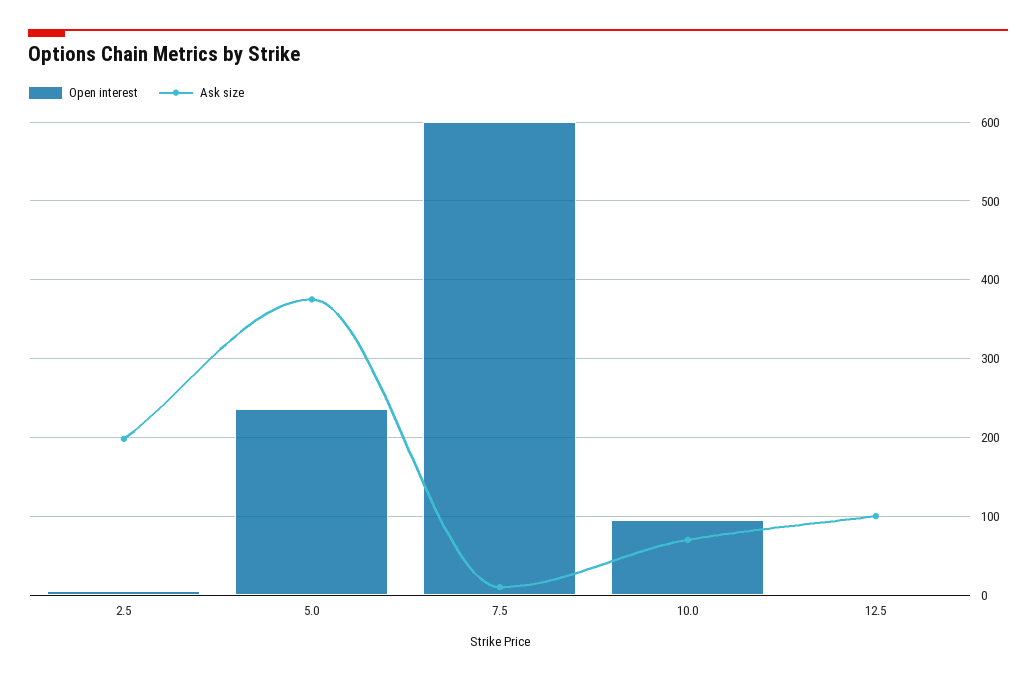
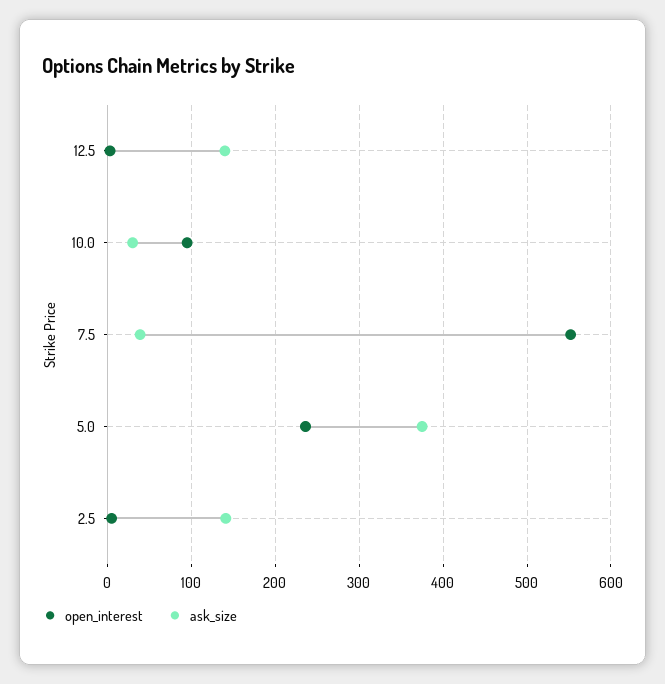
  {
    "Open interest": {
      "2.5": 10,
      "5.0": 240,
-     "7.5": 600,
+     "7.5": 550,
      "10.0": 100,
      "12.5": 0
    },
    "Ask size": {
-     "2.5": 200,
+     "2.5": 140,
      "5.0": 380,
-     "7.5": 10,
+     "7.5": 40,
-     "10.0": 70,
+     "10.0": 30,
-     "12.5": 100
+     "12.5": 140
    }
  }

